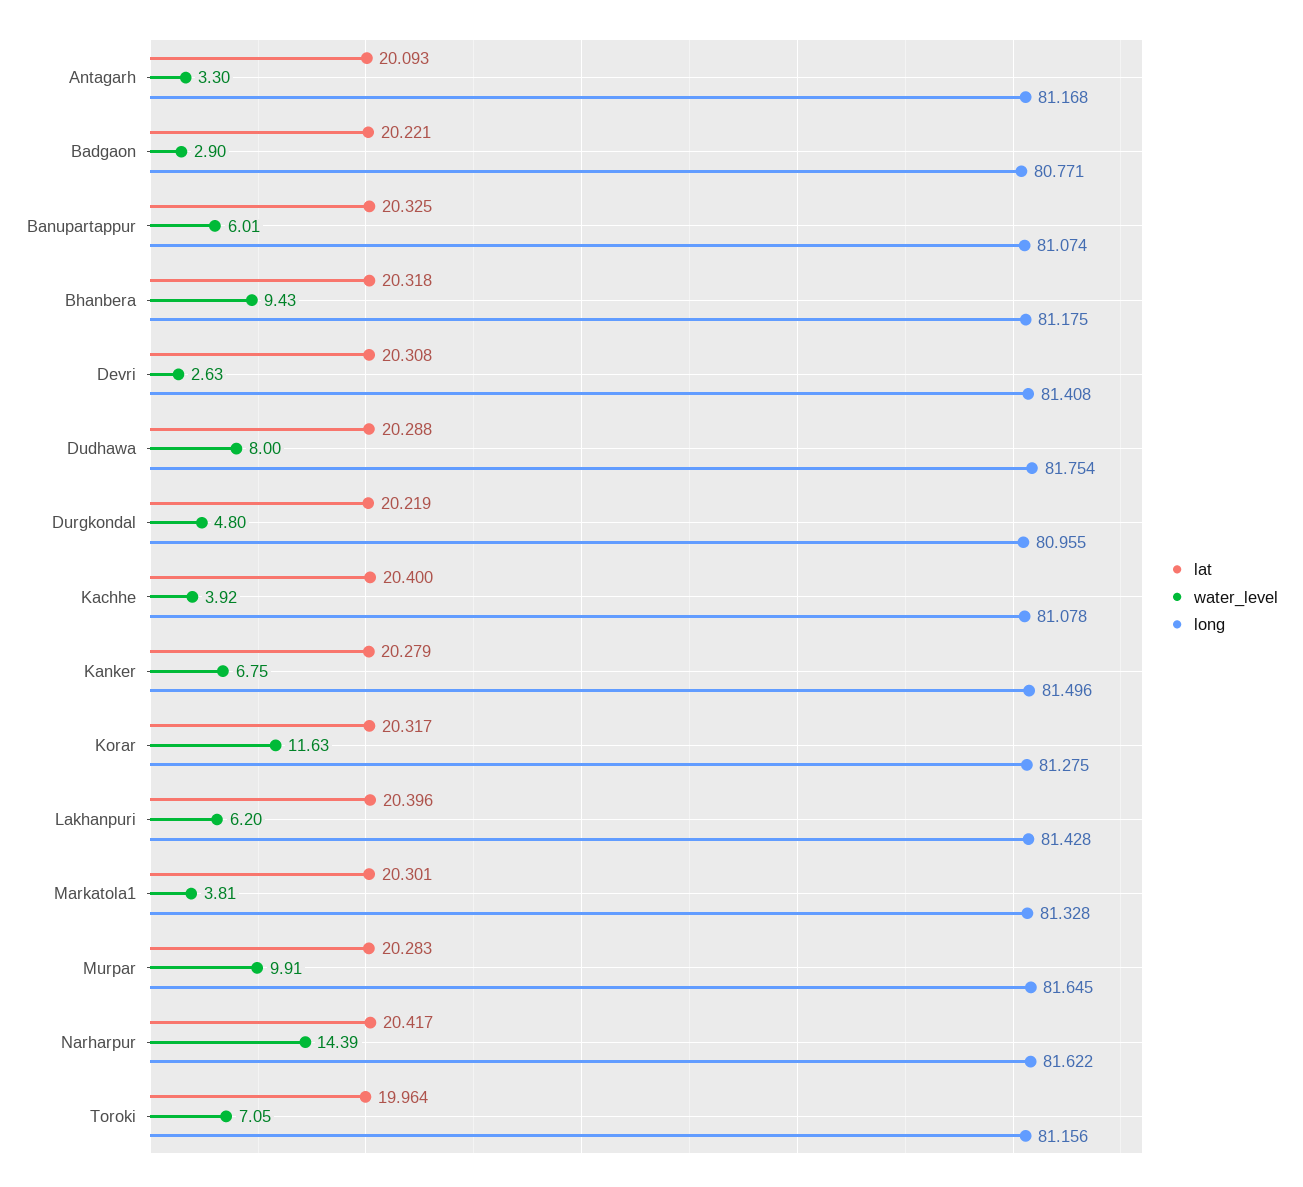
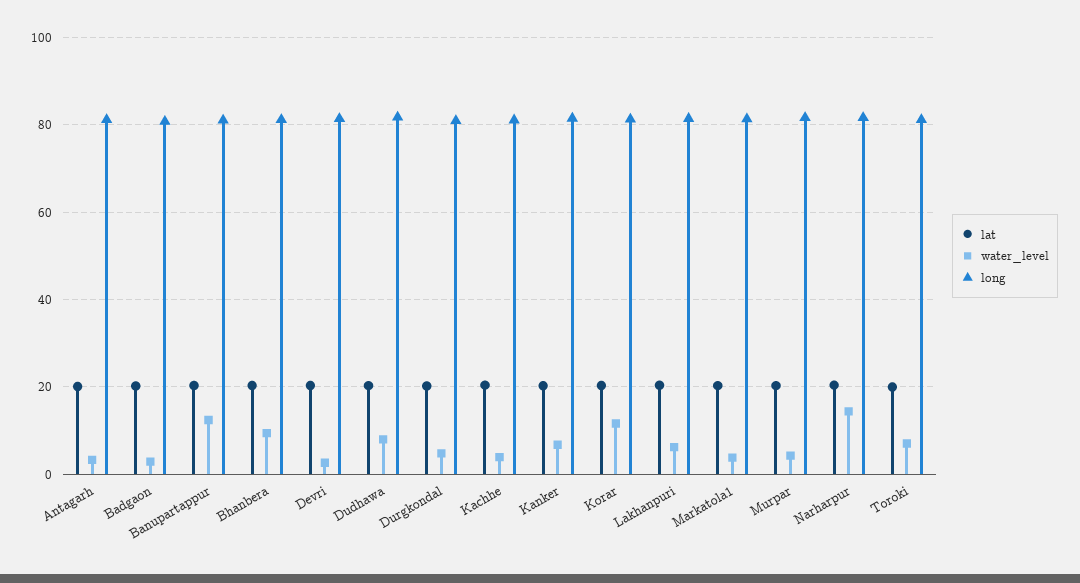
  {
    "lat": {
      "Antagarh": 20.093,
      "Badgaon": 20.221,
      "Banupartappur": 20.325,
      "Bhanbera": 20.318,
      "Devri": 20.308,
      "Dudhawa": 20.288,
      "Durgkondal": 20.219,
      "Kachhe": 20.4,
      "Kanker": 20.279,
      "Korar": 20.317,
      "Lakhanpuri": 20.396,
      "Markatola1": 20.301,
      "Murpar": 20.283,
      "Narharpur": 20.417,
      "Toroki": 19.964
    },
    "water_level": {
      "Antagarh": 3.3,
      "Badgaon": 2.9,
-     "Banupartappur": 6.01,
+     "Banupartappur": 12,
      "Bhanbera": 9.43,
      "Devri": 2.63,
      "Dudhawa": 8,
      "Durgkondal": 4.8,
      "Kachhe": 3.92,
      "Kanker": 6.75,
      "Korar": 11.63,
      "Lakhanpuri": 6.2,
      "Markatola1": 3.81,
-     "Murpar": 9.91,
+     "Murpar": 4,
      "Narharpur": 14.39,
      "Toroki": 7.05
    },
    "long": {
      "Antagarh": 81.168,
      "Badgaon": 80.771,
      "Banupartappur": 81.074,
      "Bhanbera": 81.175,
      "Devri": 81.408,
      "Dudhawa": 81.754,
      "Durgkondal": 80.955,
      "Kachhe": 81.078,
      "Kanker": 81.496,
      "Korar": 81.275,
      "Lakhanpuri": 81.428,
      "Markatola1": 81.328,
      "Murpar": 81.645,
      "Narharpur": 81.622,
      "Toroki": 81.156
    }
  }

